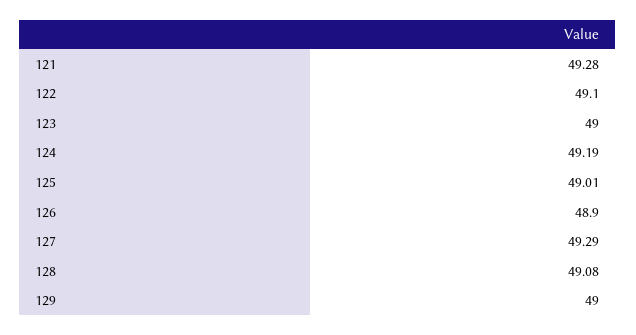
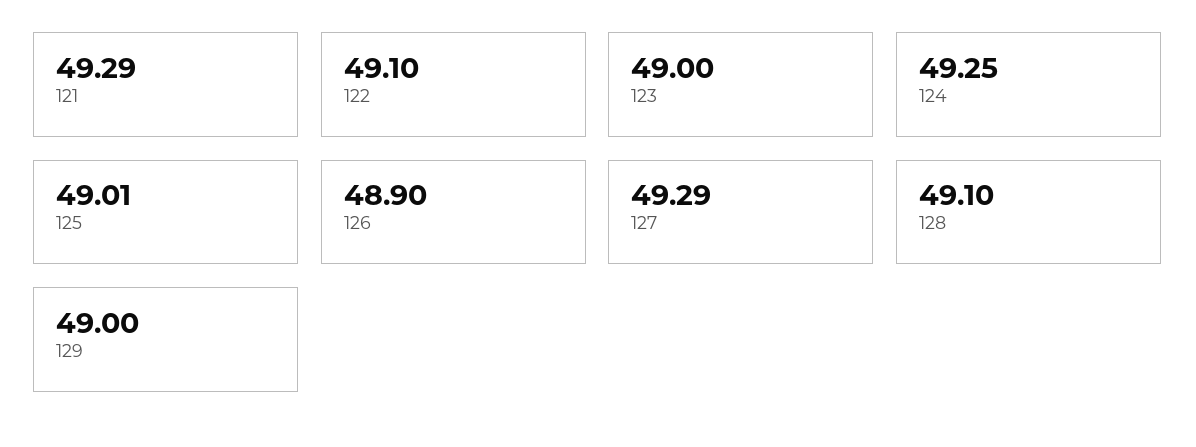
  {
-   "121": 49.28,
+   "121": 49.29,
    "122": 49.1,
    "123": 49,
-   "124": 49.19,
+   "124": 49.25,
    "125": 49.01,
    "126": 48.9,
    "127": 49.29,
-   "128": 49.08,
+   "128": 49.1,
    "129": 49
  }

